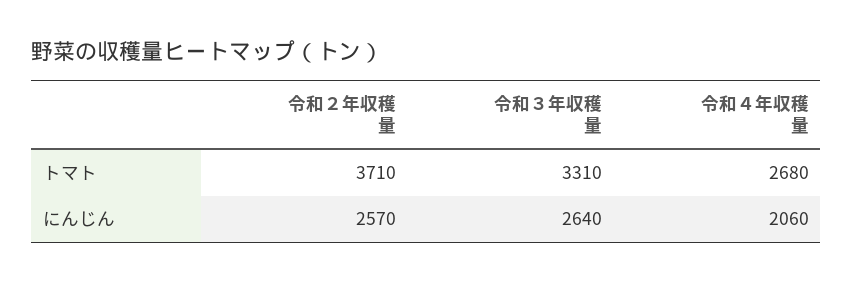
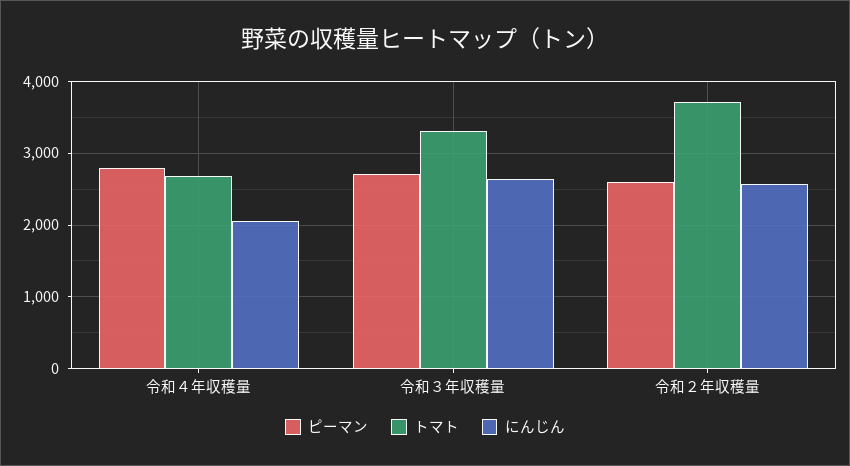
  {
    "トマト": {
      "令和２年収穫量": 3710,
      "令和３年収穫量": 3310,
      "令和４年収穫量": 2680
    },
    "にんじん": {
      "令和２年収穫量": 2570,
      "令和３年収穫量": 2640,
      "令和４年収穫量": 2060
-   }
+   },
+   "ピーマン": {
+     "令和４年収穫量": 2800,
+     "令和３年収穫量": 2700,
+     "令和２年収穫量": 2600
+   }
  }

